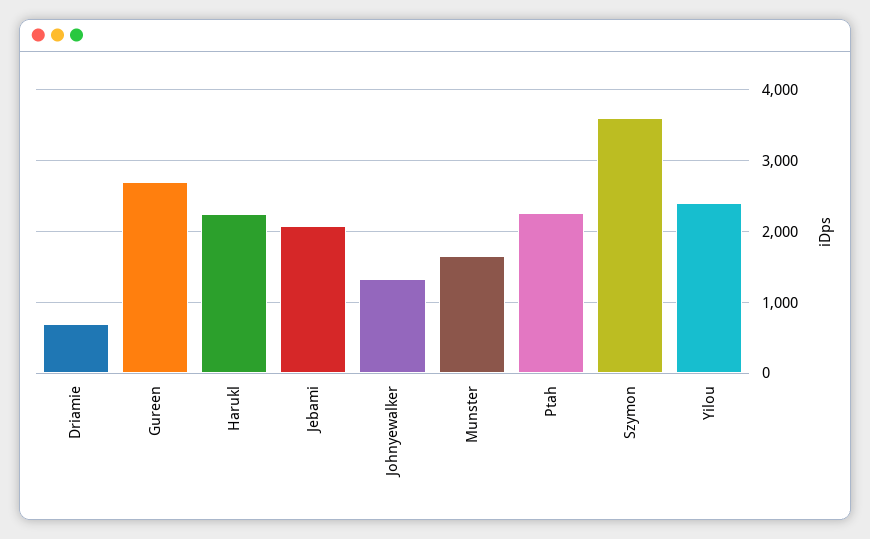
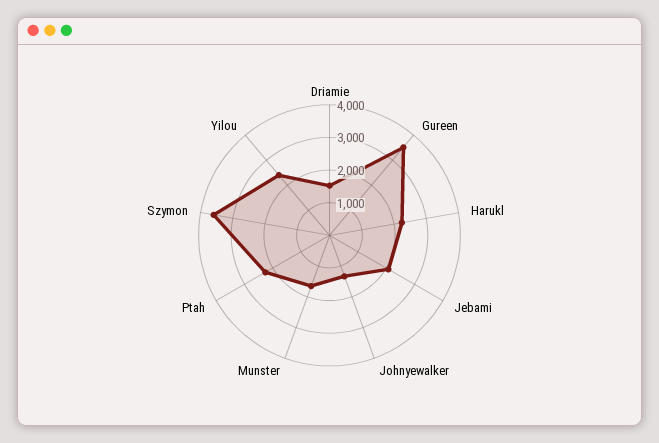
  {
-   "Driamie": 700,
+   "Driamie": 1500,
-   "Gureen": 2700,
+   "Gureen": 3500,
    "Harukl": 2300,
    "Jebami": 2100,
    "Johnyewalker": 1300,
    "Munster": 1700,
    "Ptah": 2300,
    "Szymon": 3600,
    "Yilou": 2400
  }

